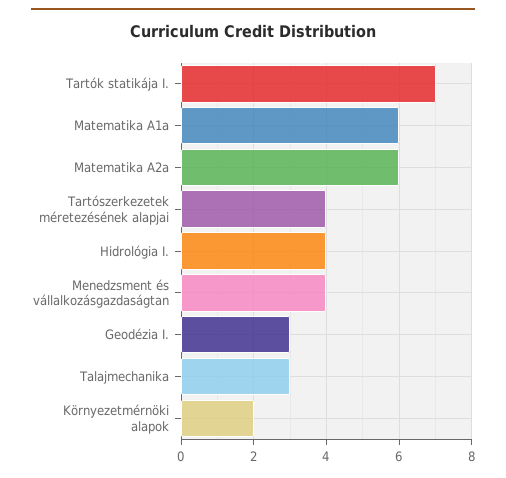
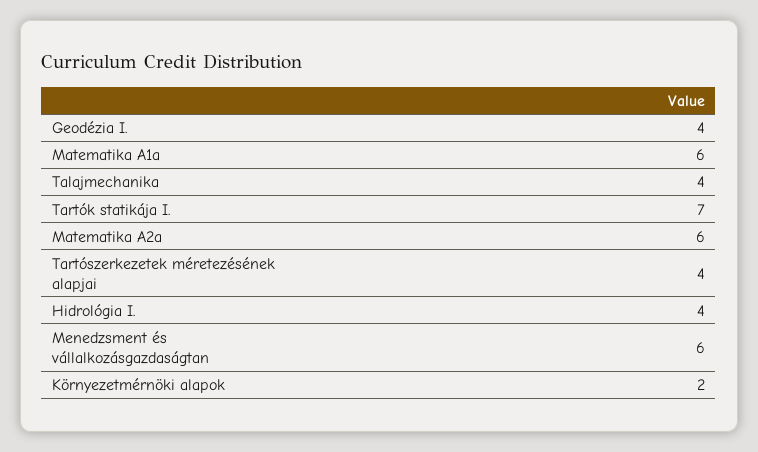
  {
    "Tartók statikája I.": 7,
    "Matematika A1a": 6,
    "Matematika A2a": 6,
    "Tartószerkezetek méretezésének alapjai": 4,
    "Hidrológia I.": 4,
-   "Menedzsment és vállalkozásgazdaságtan": 4,
+   "Menedzsment és vállalkozásgazdaságtan": 6,
-   "Geodézia I.": 3,
+   "Geodézia I.": 4,
-   "Talajmechanika": 3,
+   "Talajmechanika": 4,
    "Környezetmérnöki alapok": 2
  }

